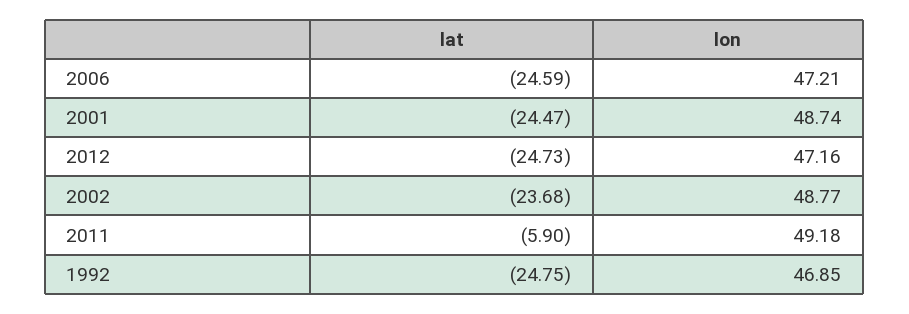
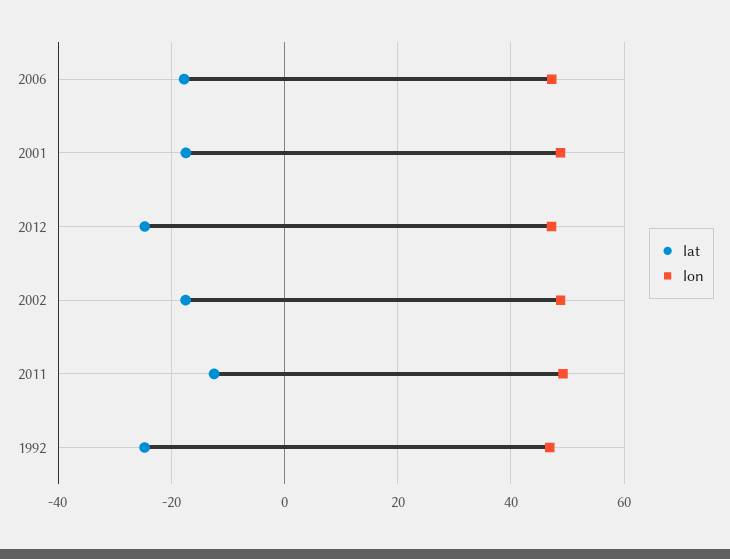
  {
    "lat": {
-     "2006": -24.59,
+     "2006": -18,
-     "2001": -24.47,
+     "2001": -18,
      "2012": -24.73,
-     "2002": -23.68,
+     "2002": -18,
-     "2011": -5.9,
+     "2011": -12,
      "1992": -24.75
    },
    "lon": {
      "2006": 47.21,
      "2001": 48.74,
      "2012": 47.16,
      "2002": 48.77,
      "2011": 49.18,
      "1992": 46.85
    }
  }

